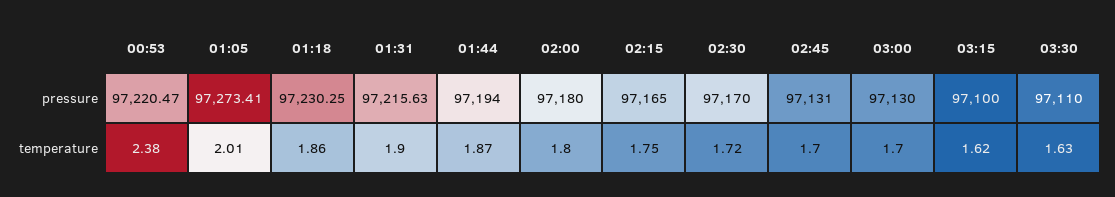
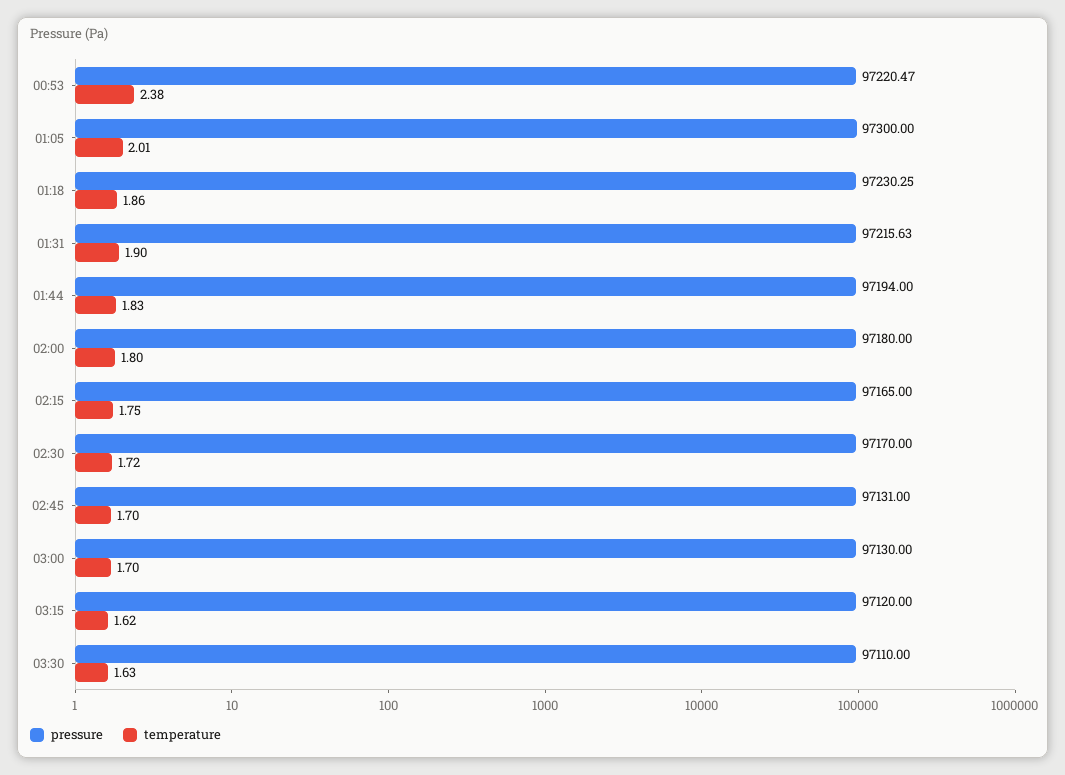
  {
    "pressure": {
      "00:53": 97220.47,
-     "01:05": 97273.41,
+     "01:05": 97300,
      "01:18": 97230.25,
      "01:31": 97215.63,
      "01:44": 97194,
      "02:00": 97180,
      "02:15": 97165,
      "02:30": 97170,
      "02:45": 97131,
      "03:00": 97130,
-     "03:15": 97100,
+     "03:15": 97120,
      "03:30": 97110
    },
    "temperature": {
      "00:53": 2.38,
      "01:05": 2.01,
      "01:18": 1.86,
      "01:31": 1.9,
-     "01:44": 1.87,
+     "01:44": 1.83,
      "02:00": 1.8,
      "02:15": 1.75,
      "02:30": 1.72,
      "02:45": 1.7,
      "03:00": 1.7,
      "03:15": 1.62,
      "03:30": 1.63
    }
  }

